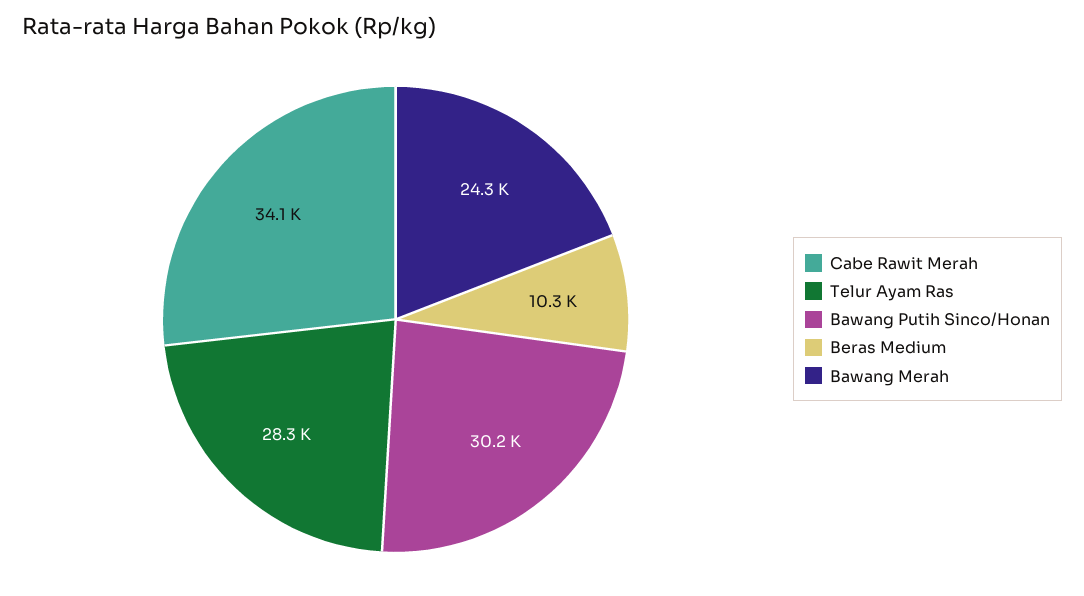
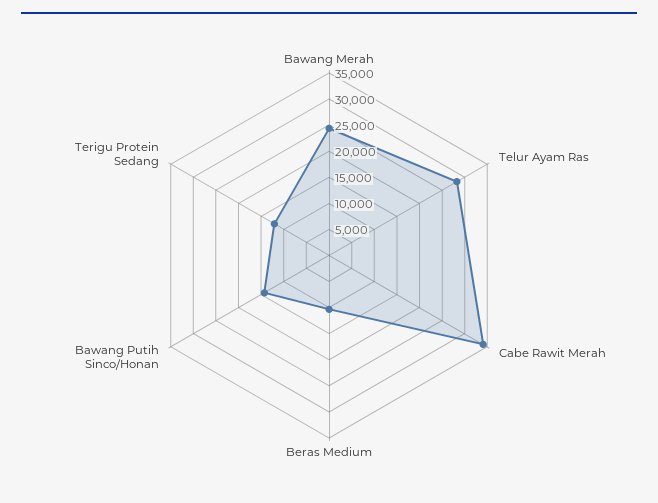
  {
    "Cabe Rawit Merah": 34100,
    "Telur Ayam Ras": 28300,
-   "Bawang Putih Sinco/Honan": 30200,
+   "Bawang Putih Sinco/Honan": 15000,
    "Beras Medium": 10300,
-   "Bawang Merah": 24300
+   "Bawang Merah": 24300,
+   "Terigu Protein Sedang": 12500
  }

